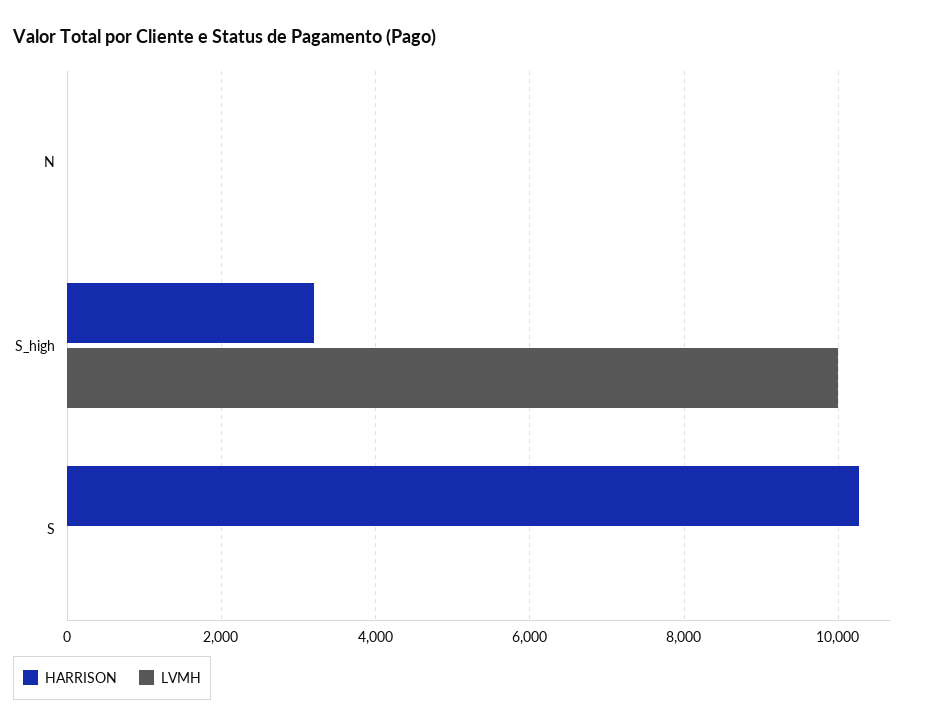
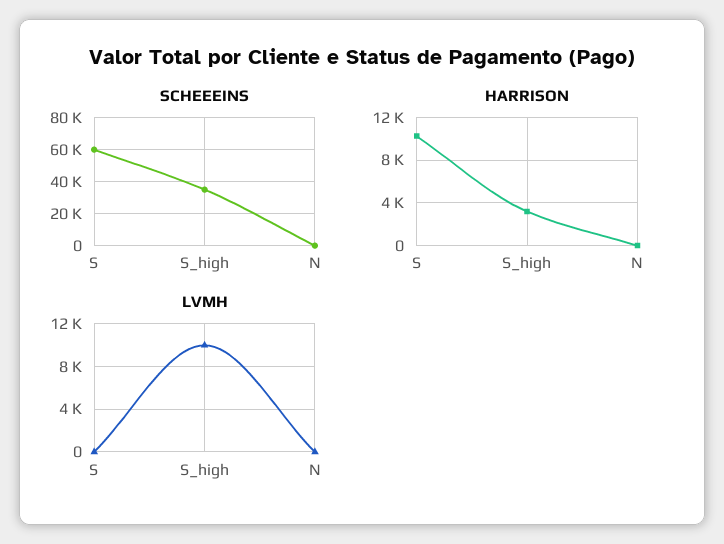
  {
    "HARRISON": {
      "N": 0,
      "S_high": 3200,
      "S": 10200
    },
    "LVMH": {
      "N": 0,
      "S_high": 10000,
      "S": 0
-   }
+   },
+   "SCHEEEINS": {
+     "S": 60000,
+     "S_high": 35000,
+     "N": 0
+   }
  }

